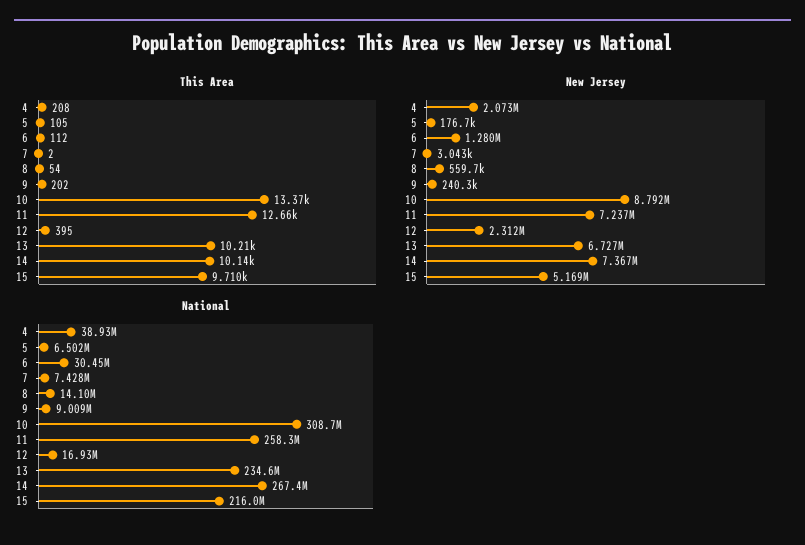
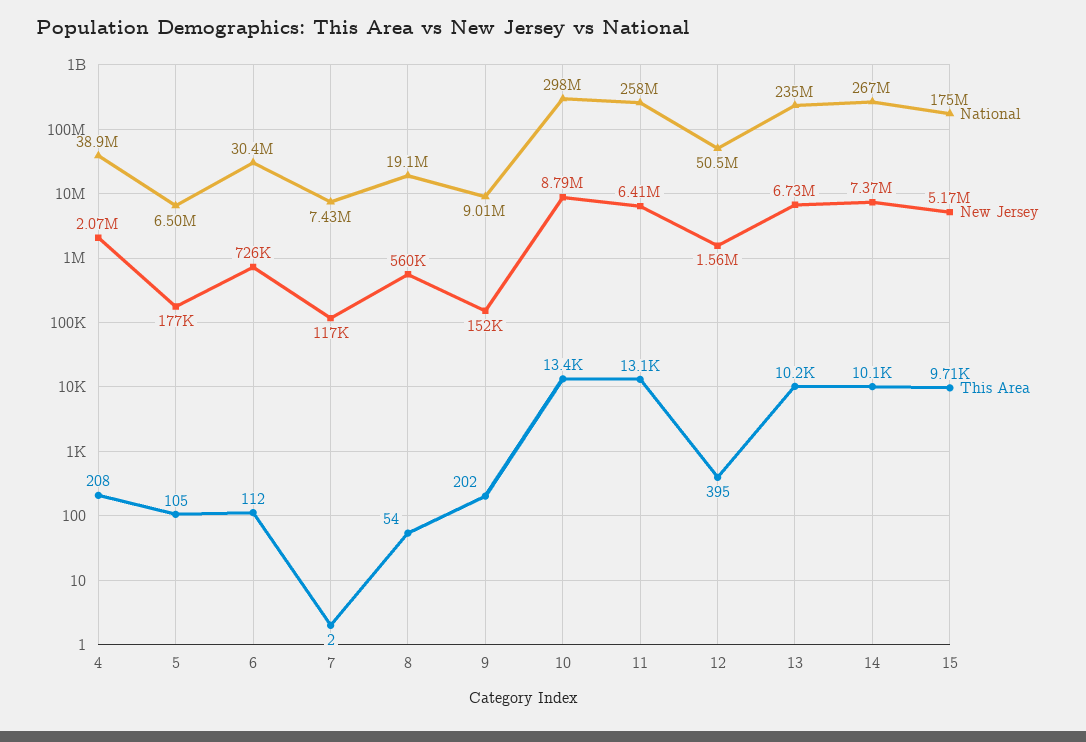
  {
    "This Area": {
      "4": 208,
      "5": 105,
      "6": 112,
      "7": 2,
      "8": 54,
      "9": 202,
      "10": 13370,
-     "11": 12660,
+     "11": 13100,
      "12": 395,
      "13": 10210,
      "14": 10140,
      "15": 9710
    },
    "New Jersey": {
      "4": 2073000,
      "5": 176700,
-     "6": 1280000,
+     "6": 726000,
-     "7": 3043,
+     "7": 117000,
      "8": 559700,
-     "9": 240300,
+     "9": 152000,
      "10": 8792000,
-     "11": 7237000,
+     "11": 6410000,
-     "12": 2312000,
+     "12": 1560000,
      "13": 6727000,
      "14": 7367000,
      "15": 5169000
    },
    "National": {
      "4": 38930000,
      "5": 6502000,
      "6": 30450000,
      "7": 7428000,
-     "8": 14100000,
+     "8": 19100000,
      "9": 9009000,
-     "10": 308700000,
+     "10": 298000000,
      "11": 258300000,
-     "12": 16930000,
+     "12": 50500000,
      "13": 234600000,
      "14": 267400000,
-     "15": 216000000
+     "15": 175000000
    }
  }

